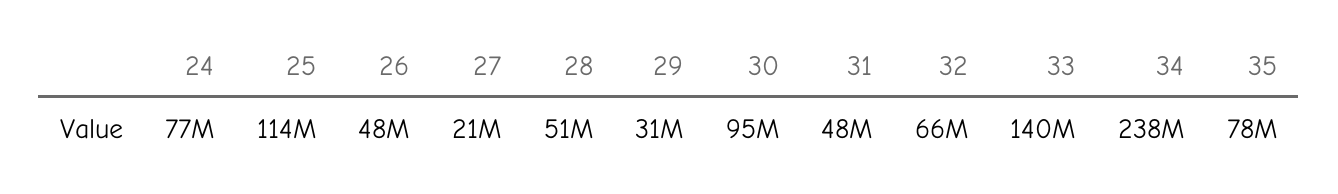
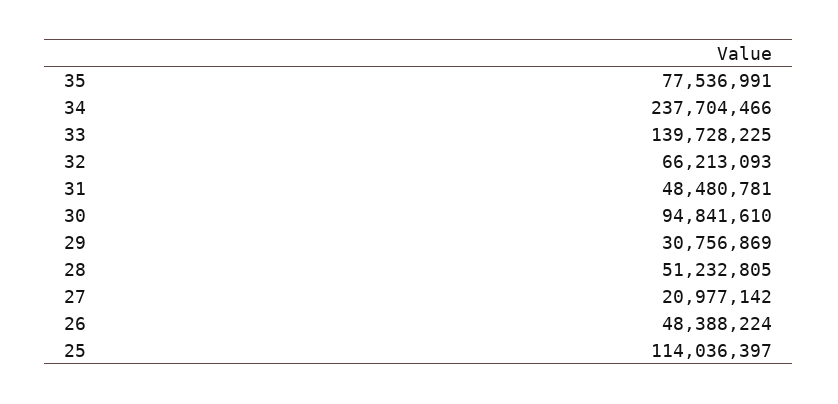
  {
-   "24": 77000000,
    "25": 114036397,
    "26": 48388224,
    "27": 20977142,
    "28": 51232805,
    "29": 30756869,
    "30": 94841610,
    "31": 48480781,
    "32": 66213093,
    "33": 139728225,
    "34": 237704466,
    "35": 77536991
  }

